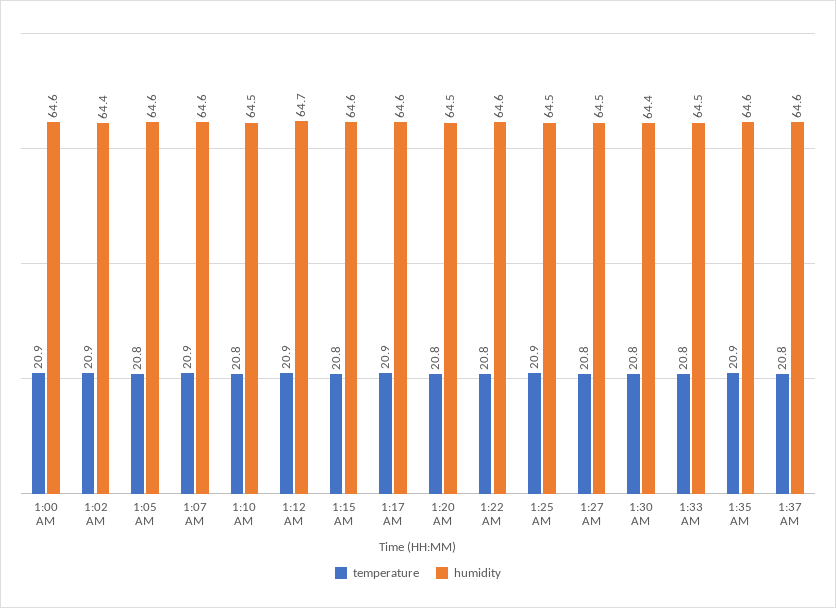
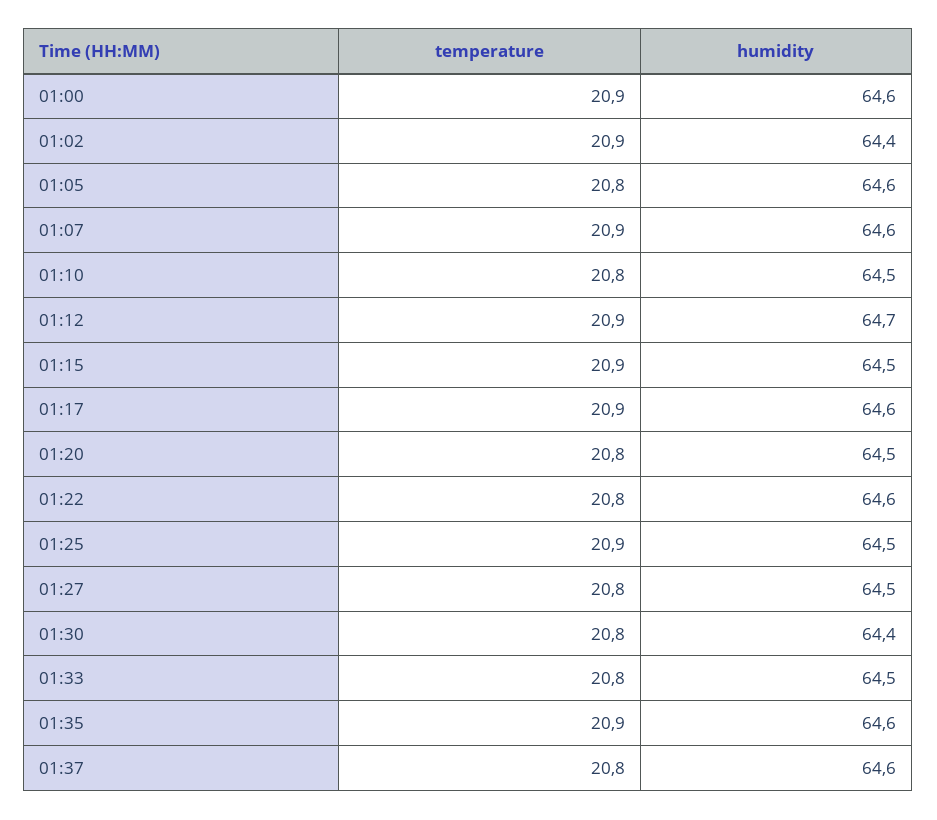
  {
    "temperature": {
      "1:00 AM": 20.9,
      "1:02 AM": 20.9,
      "1:05 AM": 20.8,
      "1:07 AM": 20.9,
      "1:10 AM": 20.8,
      "1:12 AM": 20.9,
-     "1:15 AM": 20.8,
+     "1:15 AM": 20.9,
      "1:17 AM": 20.9,
      "1:20 AM": 20.8,
      "1:22 AM": 20.8,
      "1:25 AM": 20.9,
      "1:27 AM": 20.8,
      "1:30 AM": 20.8,
      "1:33 AM": 20.8,
      "1:35 AM": 20.9,
      "1:37 AM": 20.8
    },
    "humidity": {
      "1:00 AM": 64.6,
      "1:02 AM": 64.4,
      "1:05 AM": 64.6,
      "1:07 AM": 64.6,
      "1:10 AM": 64.5,
      "1:12 AM": 64.7,
-     "1:15 AM": 64.6,
+     "1:15 AM": 64.5,
      "1:17 AM": 64.6,
      "1:20 AM": 64.5,
      "1:22 AM": 64.6,
      "1:25 AM": 64.5,
      "1:27 AM": 64.5,
      "1:30 AM": 64.4,
      "1:33 AM": 64.5,
      "1:35 AM": 64.6,
      "1:37 AM": 64.6
    }
  }

